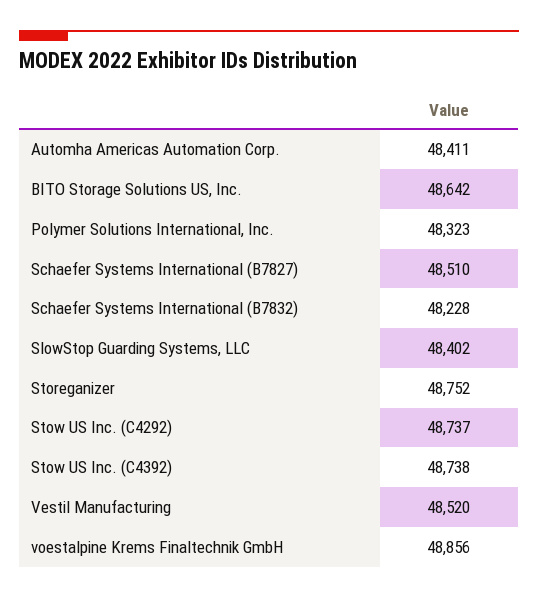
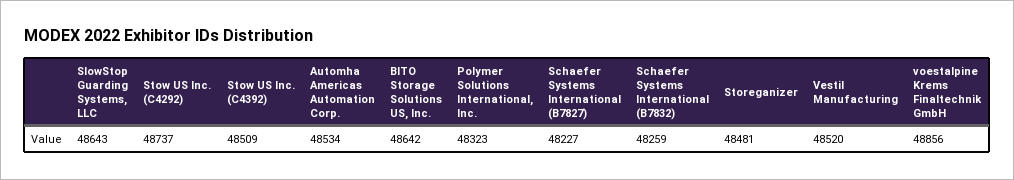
  {
-   "Automha Americas Automation Corp.": 48411,
+   "Automha Americas Automation Corp.": 48534,
    "BITO Storage Solutions US, Inc.": 48642,
    "Polymer Solutions International, Inc.": 48323,
-   "Schaefer Systems International (B7827)": 48510,
+   "Schaefer Systems International (B7827)": 48227,
-   "Schaefer Systems International (B7832)": 48228,
+   "Schaefer Systems International (B7832)": 48259,
-   "SlowStop Guarding Systems, LLC": 48402,
+   "SlowStop Guarding Systems, LLC": 48643,
-   "Storeganizer": 48752,
+   "Storeganizer": 48481,
    "Stow US Inc. (C4292)": 48737,
-   "Stow US Inc. (C4392)": 48738,
+   "Stow US Inc. (C4392)": 48509,
    "Vestil Manufacturing": 48520,
    "voestalpine Krems Finaltechnik GmbH": 48856
  }

